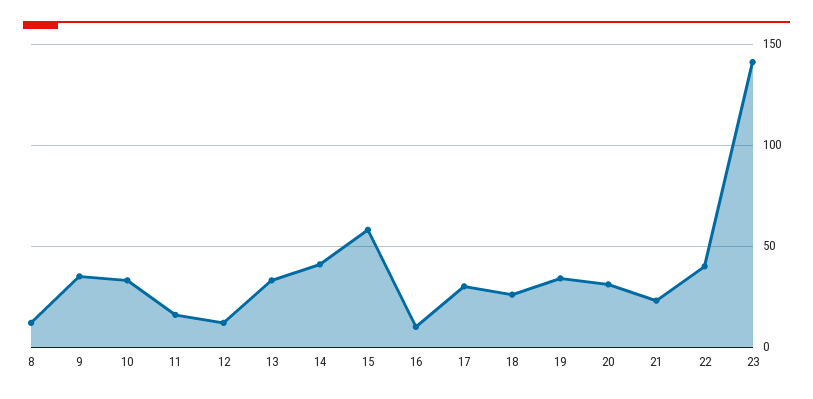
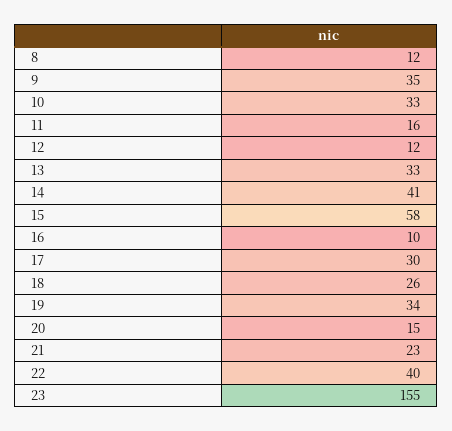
  {
    "8": 12,
    "9": 35,
    "10": 33,
    "11": 16,
    "12": 12,
    "13": 33,
    "14": 41,
    "15": 58,
    "16": 10,
    "17": 30,
    "18": 26,
    "19": 34,
-   "20": 30,
+   "20": 15,
    "21": 23,
    "22": 40,
-   "23": 140
+   "23": 155
  }

